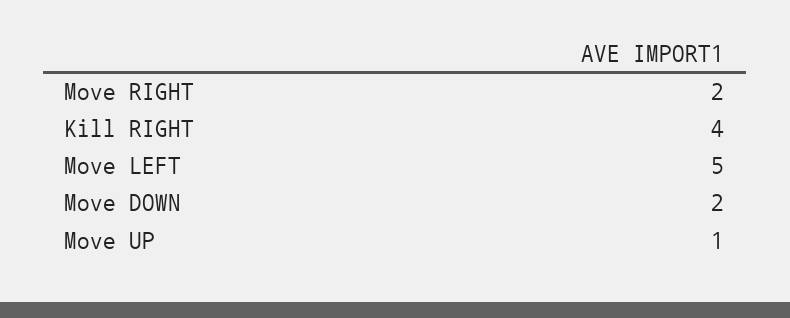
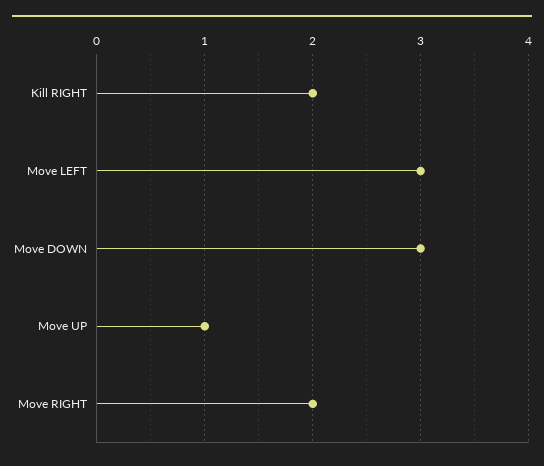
  {
    "Move RIGHT": 2,
-   "Kill RIGHT": 4,
+   "Kill RIGHT": 2,
-   "Move LEFT": 5,
+   "Move LEFT": 3,
-   "Move DOWN": 2,
+   "Move DOWN": 3,
    "Move UP": 1
  }

